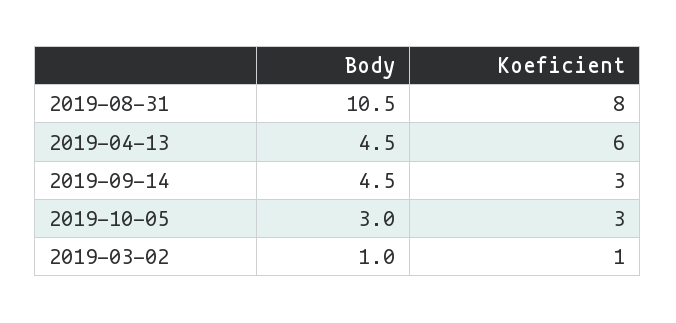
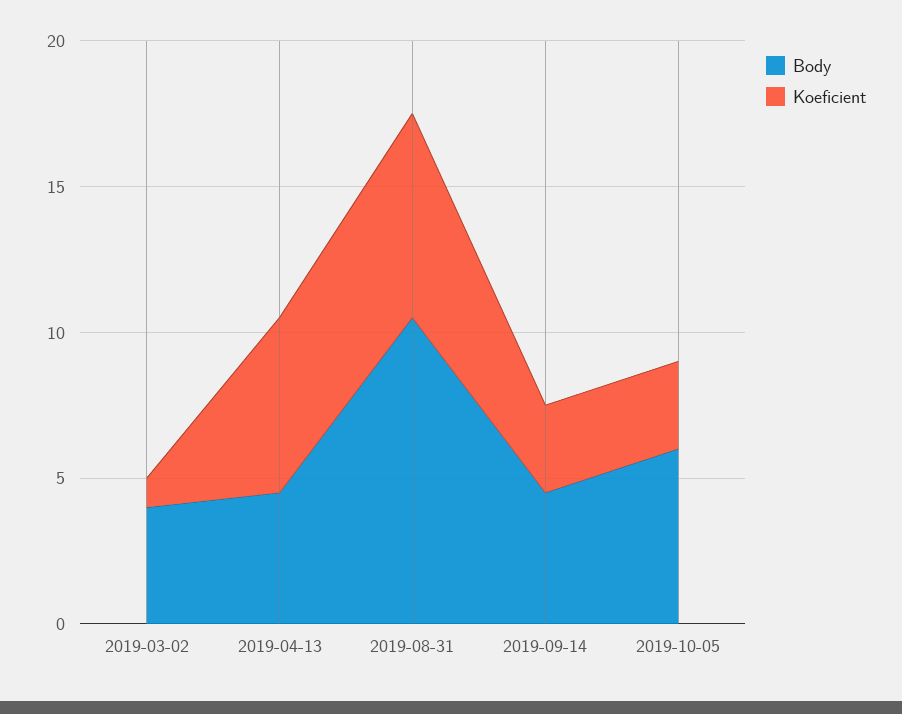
  {
    "Body": {
      "2019-08-31": 10.5,
      "2019-04-13": 4.5,
      "2019-09-14": 4.5,
-     "2019-10-05": 3,
+     "2019-10-05": 6,
-     "2019-03-02": 1
+     "2019-03-02": 4
    },
    "Koeficient": {
-     "2019-08-31": 8,
+     "2019-08-31": 7,
      "2019-04-13": 6,
      "2019-09-14": 3,
      "2019-10-05": 3,
      "2019-03-02": 1
    }
  }

